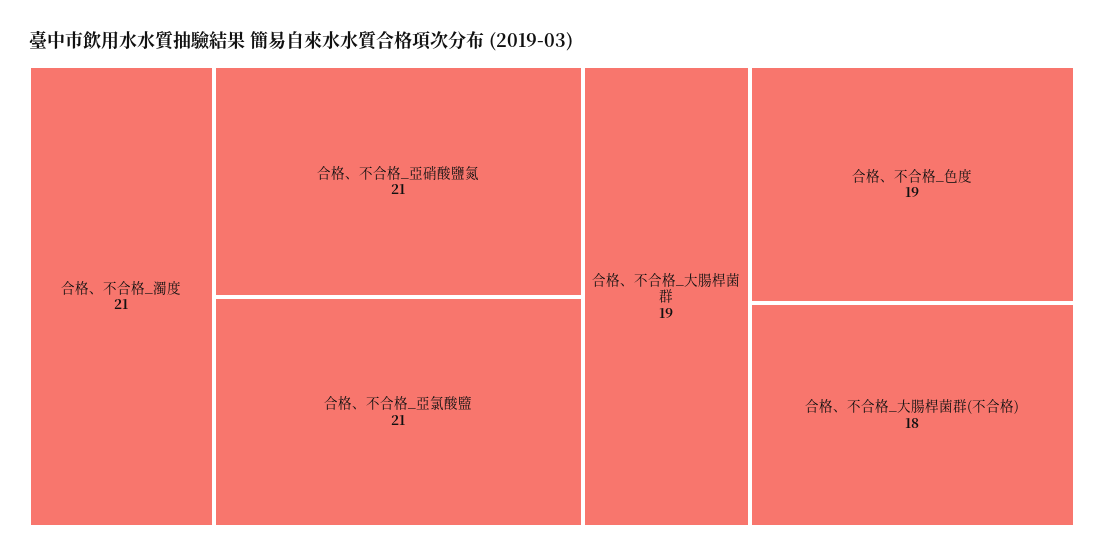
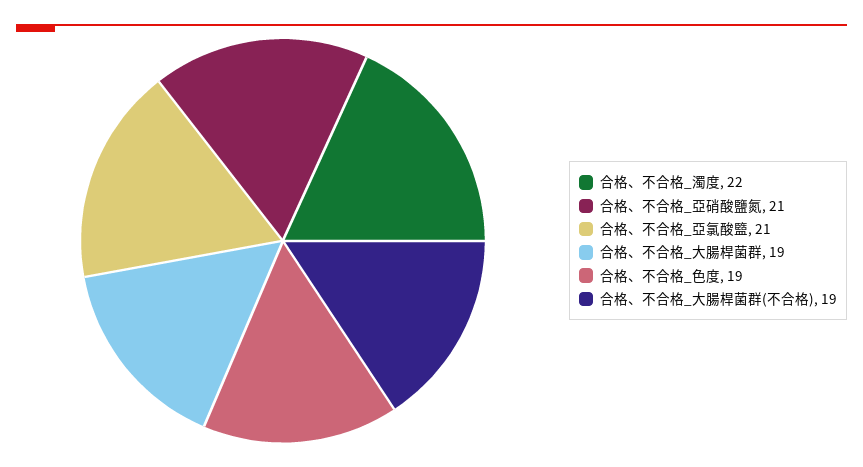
  {
-   "合格、不合格_濁度": 21,
+   "合格、不合格_濁度": 22,
    "合格、不合格_亞硝酸鹽氮": 21,
    "合格、不合格_亞氯酸盬": 21,
    "合格、不合格_大腸桿菌群": 19,
    "合格、不合格_色度": 19,
-   "合格、不合格_大腸桿菌群(不合格)": 18
+   "合格、不合格_大腸桿菌群(不合格)": 19
  }

